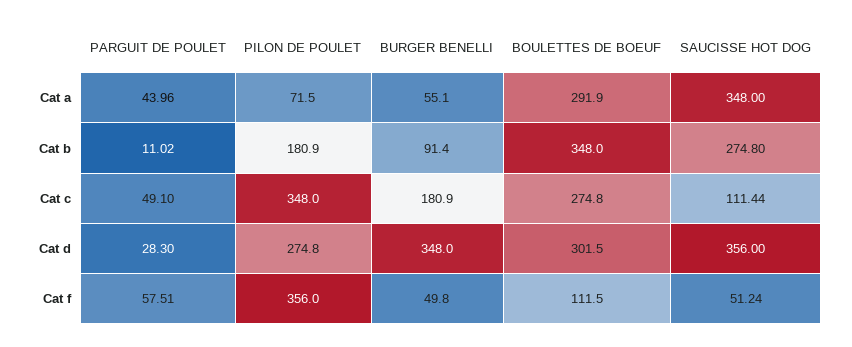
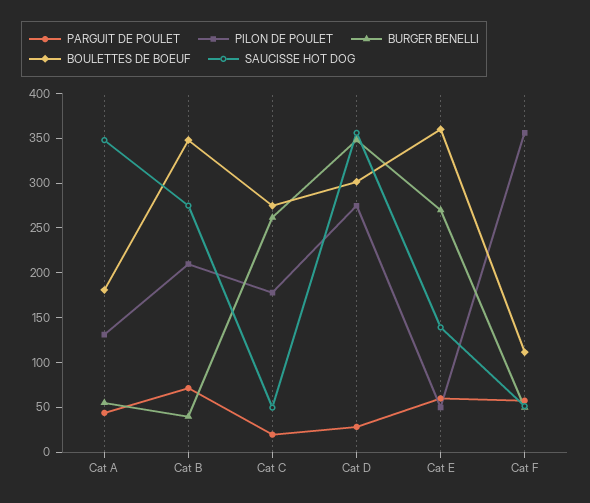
  {
    "PARGUIT DE POULET": {
      "Cat a": 43.96,
-     "Cat b": 11.02,
+     "Cat b": 70,
-     "Cat c": 49.1,
+     "Cat c": 20,
      "Cat d": 28.3,
-     "Cat f": 57.51
+     "Cat f": 57.51,
+     "Cat E": 60
    },
    "PILON DE POULET": {
-     "Cat a": 71.5,
+     "Cat a": 130,
-     "Cat b": 180.9,
+     "Cat b": 210,
-     "Cat c": 348,
+     "Cat c": 180,
      "Cat d": 274.8,
-     "Cat f": 356
+     "Cat f": 356,
+     "Cat E": 50
    },
    "BURGER BENELLI": {
      "Cat a": 55.1,
-     "Cat b": 91.4,
+     "Cat b": 40,
-     "Cat c": 180.9,
+     "Cat c": 260,
      "Cat d": 348,
-     "Cat f": 49.8
+     "Cat f": 49.8,
+     "Cat E": 270
    },
    "BOULETTES DE BOEUF": {
-     "Cat a": 291.9,
+     "Cat a": 180,
      "Cat b": 348,
      "Cat c": 274.8,
      "Cat d": 301.5,
-     "Cat f": 111.5
+     "Cat f": 111.5,
+     "Cat E": 360
    },
    "SAUCISSE HOT DOG": {
      "Cat a": 348,
      "Cat b": 274.8,
-     "Cat c": 111.44,
+     "Cat c": 50,
      "Cat d": 356,
-     "Cat f": 51.24
+     "Cat f": 51.24,
+     "Cat E": 140
    }
  }

